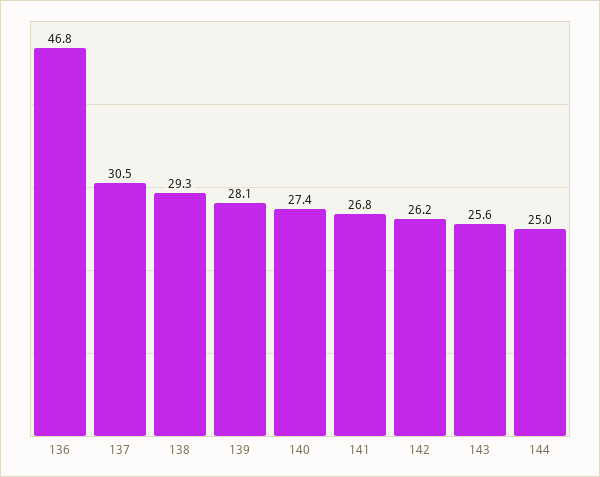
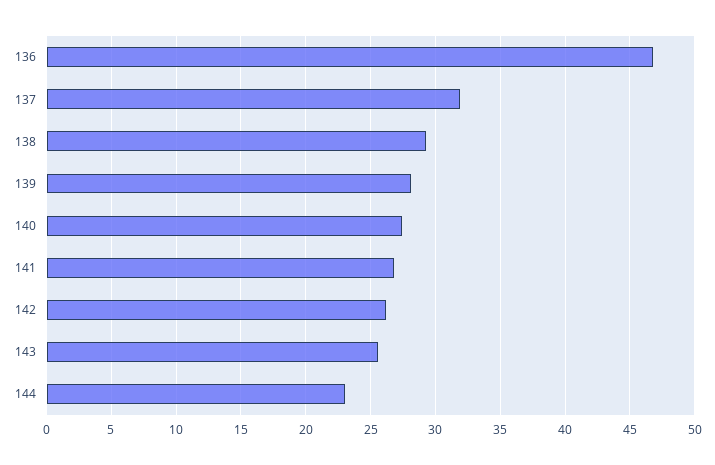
  {
    "136": 46.8,
-   "137": 30.5,
+   "137": 32,
    "138": 29.3,
    "139": 28.1,
    "140": 27.4,
    "141": 26.8,
    "142": 26.2,
    "143": 25.6,
-   "144": 25
+   "144": 23
  }

